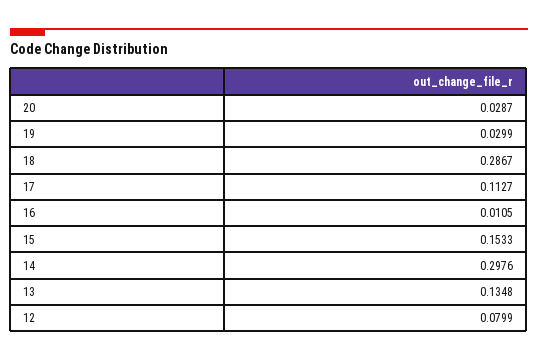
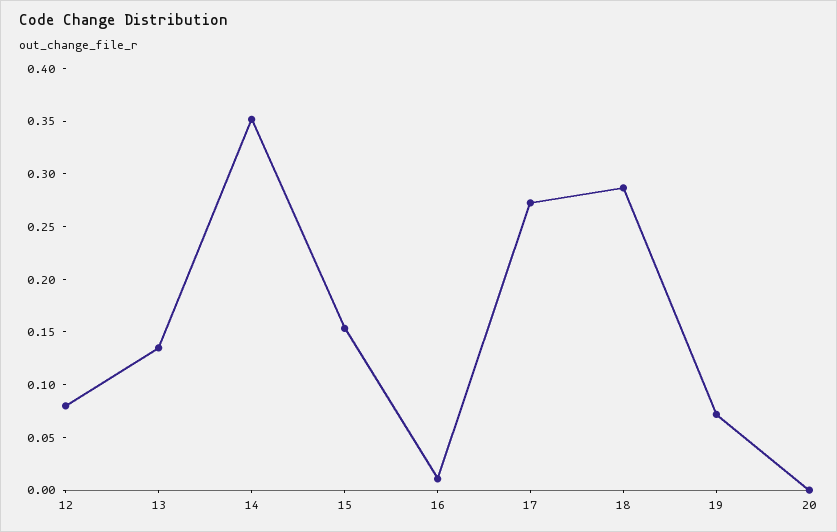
  {
-   "20": 0.0287,
+   "20": 0,
-   "19": 0.0299,
+   "19": 0.07,
    "18": 0.2867,
-   "17": 0.1127,
+   "17": 0.27,
    "16": 0.0105,
    "15": 0.1533,
-   "14": 0.2976,
+   "14": 0.35,
    "13": 0.1348,
    "12": 0.0799
  }

